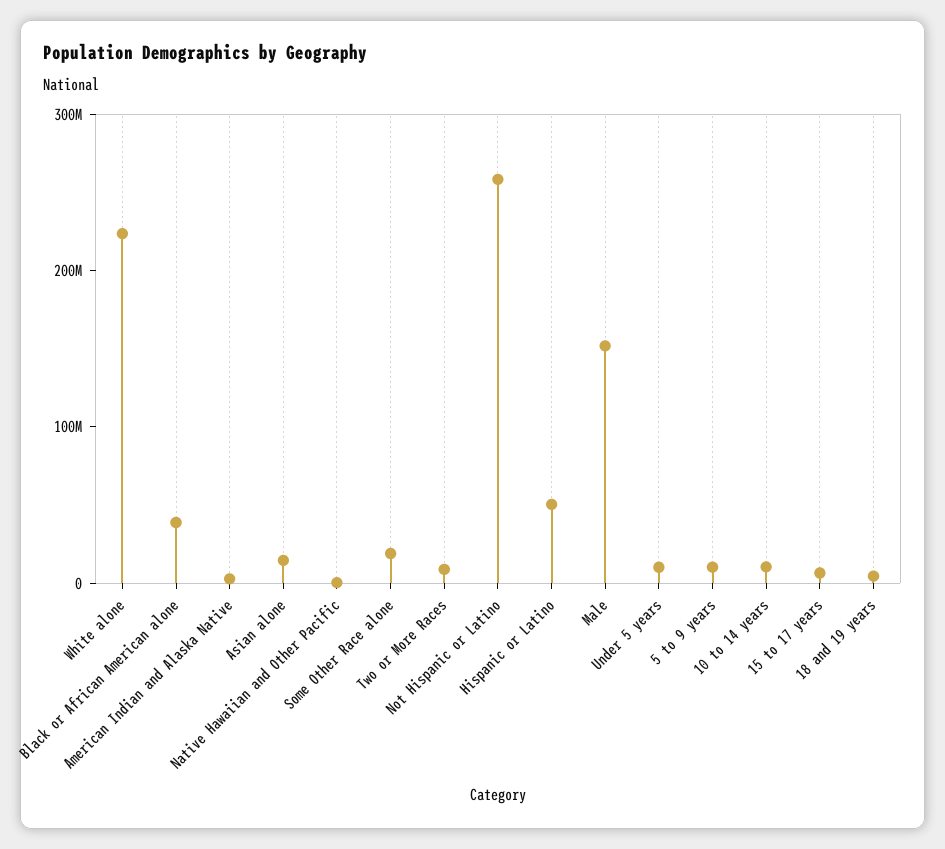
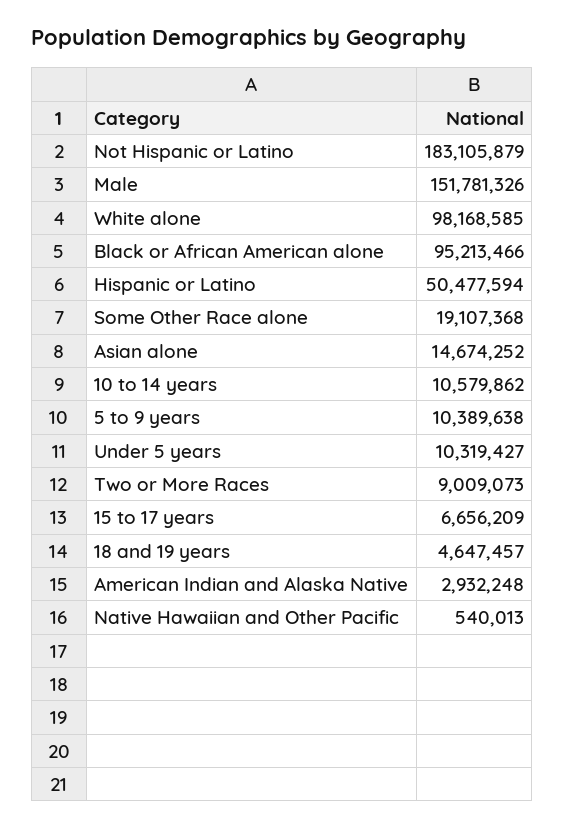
  {
-   "White alone": 220000000,
+   "White alone": 98168585,
-   "Black or African American alone": 40000000,
+   "Black or African American alone": 95213466,
    "American Indian and Alaska Native": 2932248,
    "Asian alone": 14674252,
    "Native Hawaiian and Other Pacific": 540013,
    "Some Other Race alone": 19107368,
    "Two or More Races": 9009073,
-   "Not Hispanic or Latino": 260000000,
+   "Not Hispanic or Latino": 183105879,
    "Hispanic or Latino": 50477594,
    "Male": 151781326,
    "Under 5 years": 10319427,
    "5 to 9 years": 10389638,
    "10 to 14 years": 10579862,
    "15 to 17 years": 6656209,
    "18 and 19 years": 4647457
  }

